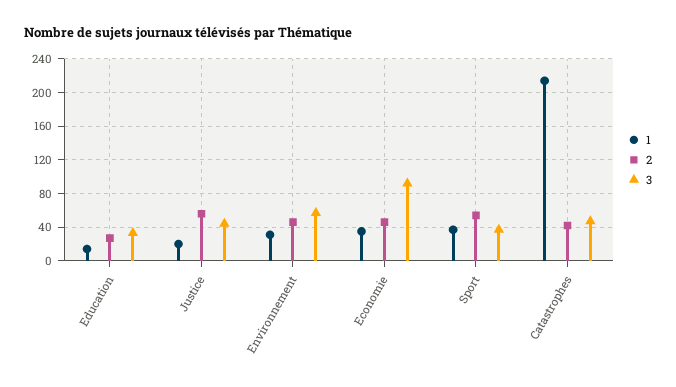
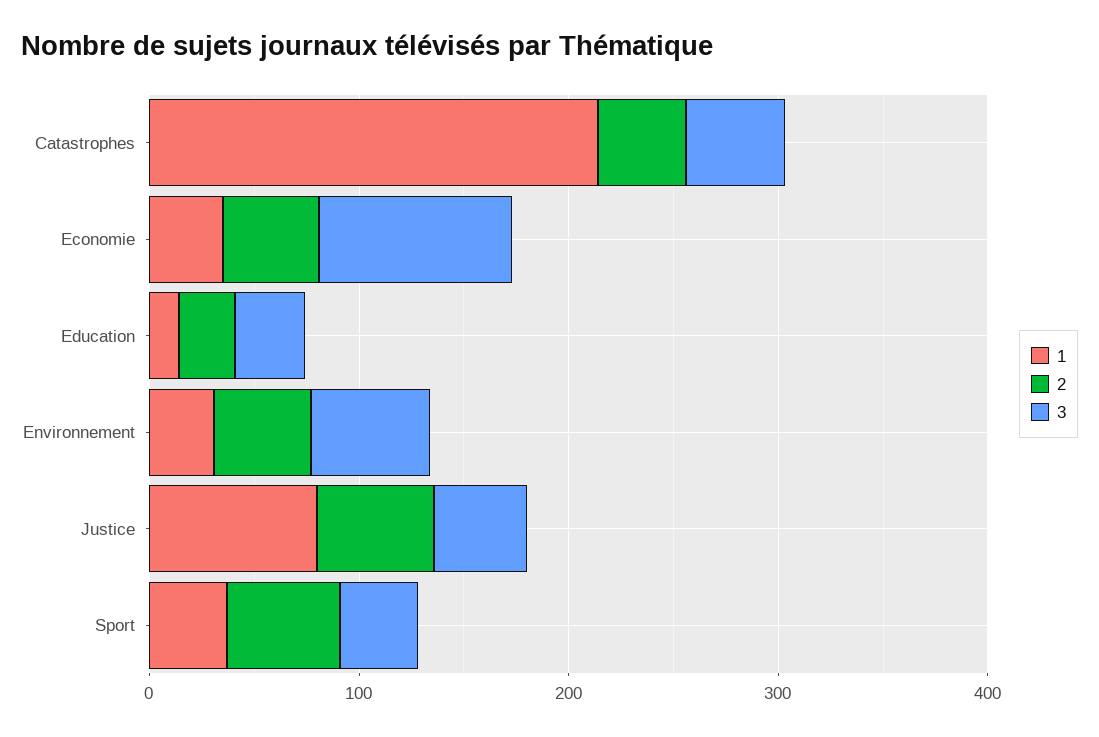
  {
    "1": {
      "Education": 10,
-     "Justice": 20,
+     "Justice": 80,
      "Environnement": 30,
      "Economie": 40,
      "Sport": 40,
      "Catastrophes": 210
    },
    "2": {
      "Education": 30,
      "Justice": 60,
      "Environnement": 50,
      "Economie": 50,
      "Sport": 50,
      "Catastrophes": 40
    },
    "3": {
      "Education": 30,
      "Justice": 40,
      "Environnement": 60,
      "Economie": 90,
      "Sport": 40,
      "Catastrophes": 50
    }
  }

